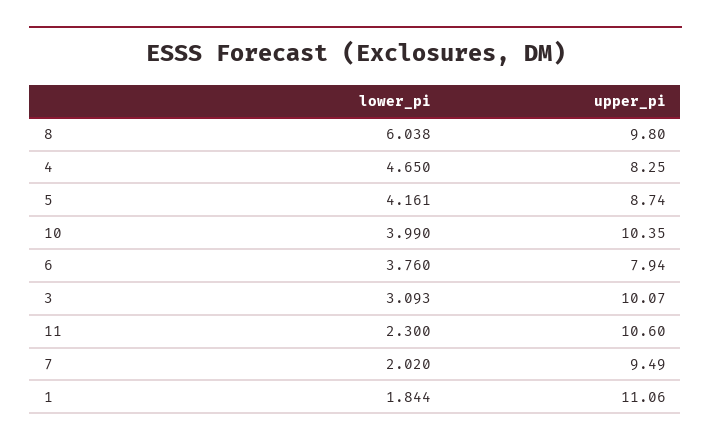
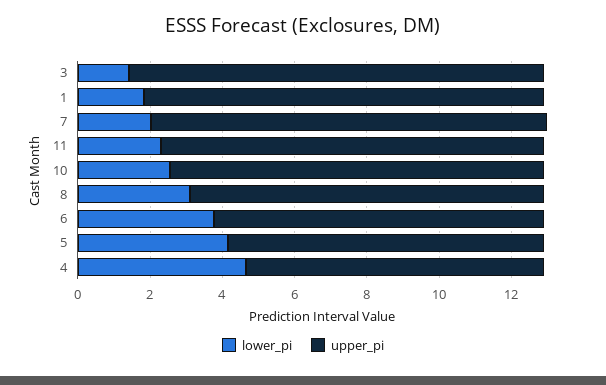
  {
    "lower_pi": {
-     "8": 6.038,
+     "8": 3,
      "4": 4.65,
      "5": 4.161,
-     "10": 3.99,
+     "10": 2.5,
      "6": 3.76,
-     "3": 3.093,
+     "3": 1.5,
      "11": 2.3,
      "7": 2.02,
      "1": 1.844
    },
    "upper_pi": {
      "8": 9.8,
      "4": 8.25,
      "5": 8.74,
      "10": 10.35,
-     "6": 7.94,
+     "6": 9,
-     "3": 10.07,
+     "3": 11.5,
      "11": 10.6,
-     "7": 9.49,
+     "7": 11,
      "1": 11.06
    }
  }

